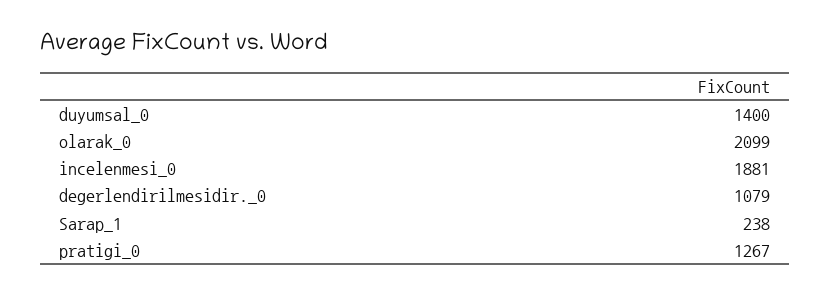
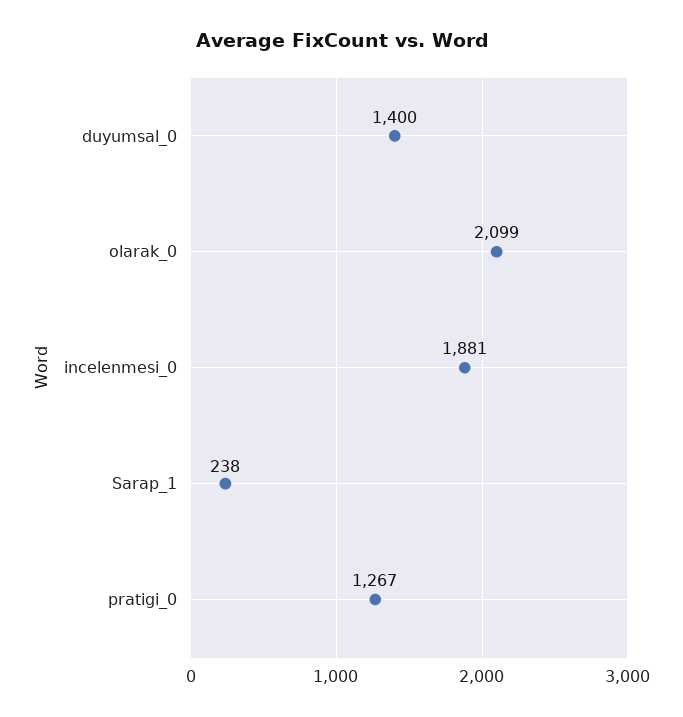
  {
    "duyumsal_0": 1400,
    "olarak_0": 2099,
    "incelenmesi_0": 1881,
-   "degerlendirilmesidir._0": 1079,
    "Sarap_1": 238,
    "pratigi_0": 1267
  }

